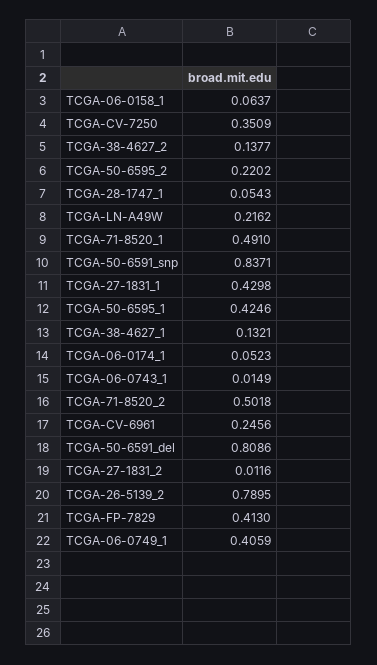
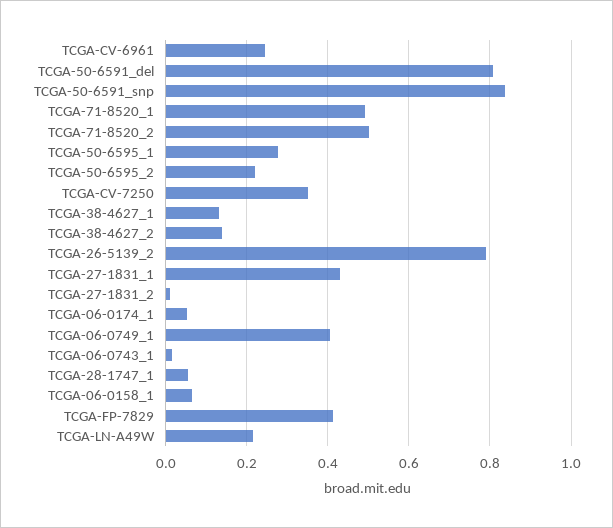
  {
    "TCGA-06-0158_1": 0.0637,
    "TCGA-CV-7250": 0.3509,
    "TCGA-38-4627_2": 0.1377,
    "TCGA-50-6595_2": 0.2202,
    "TCGA-28-1747_1": 0.0543,
    "TCGA-LN-A49W": 0.2162,
    "TCGA-71-8520_1": 0.491,
    "TCGA-50-6591_snp": 0.8371,
    "TCGA-27-1831_1": 0.4298,
-   "TCGA-50-6595_1": 0.4246,
+   "TCGA-50-6595_1": 0.28,
    "TCGA-38-4627_1": 0.1321,
    "TCGA-06-0174_1": 0.0523,
    "TCGA-06-0743_1": 0.0149,
    "TCGA-71-8520_2": 0.5018,
    "TCGA-CV-6961": 0.2456,
    "TCGA-50-6591_del": 0.8086,
    "TCGA-27-1831_2": 0.0116,
    "TCGA-26-5139_2": 0.7895,
    "TCGA-FP-7829": 0.413,
    "TCGA-06-0749_1": 0.4059
  }

